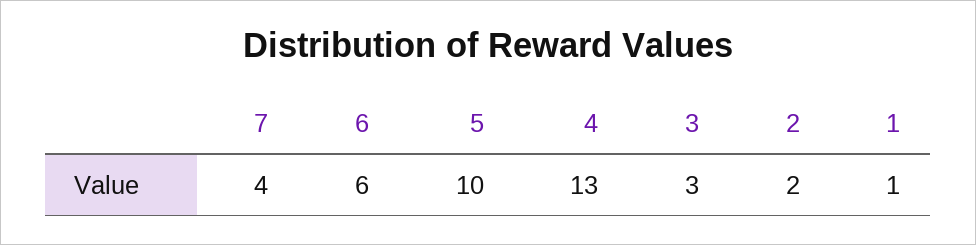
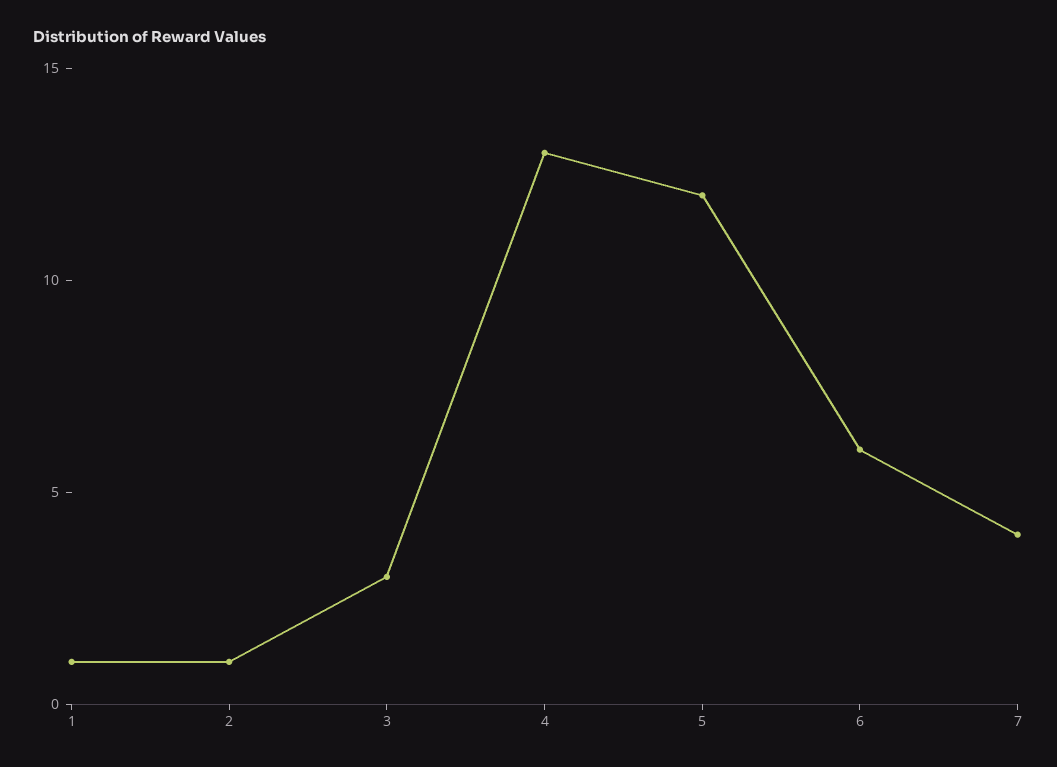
  {
    "7": 4,
    "6": 6,
-   "5": 10,
+   "5": 12,
    "4": 13,
    "3": 3,
-   "2": 2,
+   "2": 1,
    "1": 1
  }

